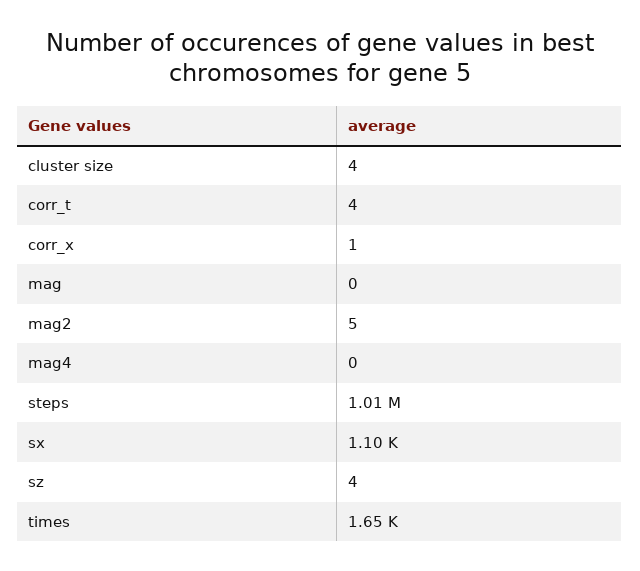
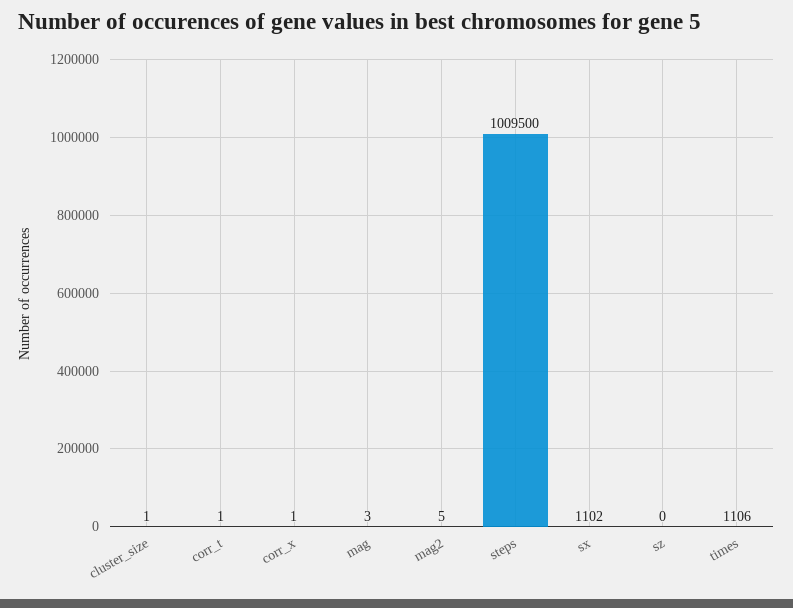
  {
-   "cluster size": 4,
+   "cluster size": 1,
-   "corr_t": 4,
+   "corr_t": 1,
    "corr_x": 1,
-   "mag": 0,
+   "mag": 3,
    "mag2": 5,
-   "mag4": 0,
    "steps": 1009500,
    "sx": 1102,
-   "sz": 4,
+   "sz": 0,
-   "times": 1650
+   "times": 1106
  }

